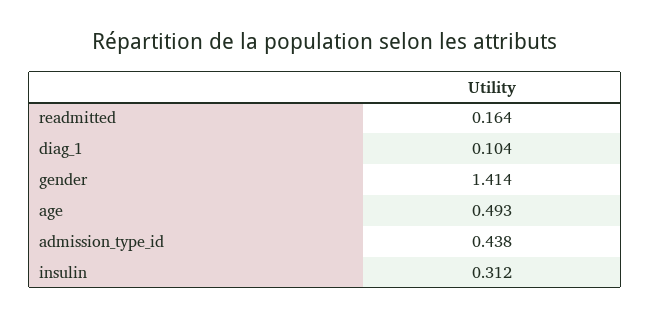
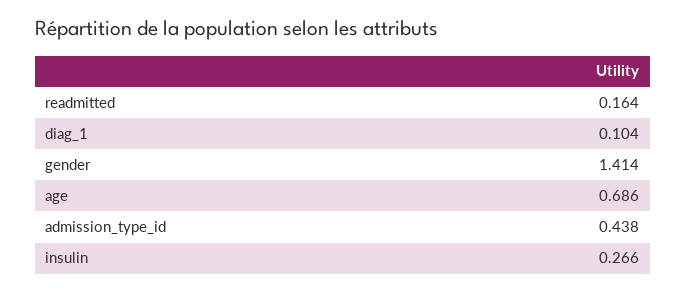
  {
    "readmitted": 0.164,
    "diag_1": 0.104,
    "gender": 1.414,
-   "age": 0.493,
+   "age": 0.686,
    "admission_type_id": 0.438,
-   "insulin": 0.312
+   "insulin": 0.266
  }

